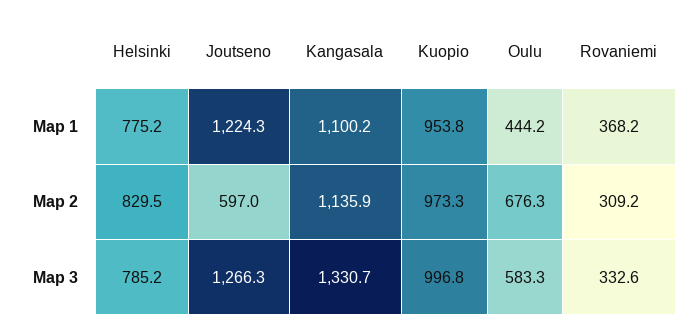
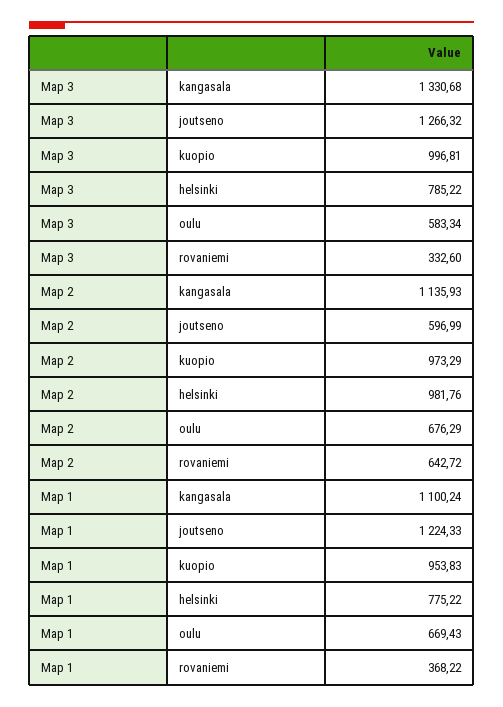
  {
    "Helsinki": {
      "Map 1": 775.22,
-     "Map 2": 829.5,
+     "Map 2": 981.76,
      "Map 3": 785.22
    },
    "Joutseno": {
      "Map 1": 1224.33,
      "Map 2": 596.99,
      "Map 3": 1266.32
    },
    "Kangasala": {
      "Map 1": 1100.24,
      "Map 2": 1135.93,
      "Map 3": 1330.68
    },
    "Kuopio": {
      "Map 1": 953.83,
      "Map 2": 973.29,
      "Map 3": 996.81
    },
    "Oulu": {
-     "Map 1": 444.2,
+     "Map 1": 669.43,
      "Map 2": 676.29,
      "Map 3": 583.34
    },
    "Rovaniemi": {
      "Map 1": 368.22,
-     "Map 2": 309.2,
+     "Map 2": 642.72,
      "Map 3": 332.6
    }
  }

